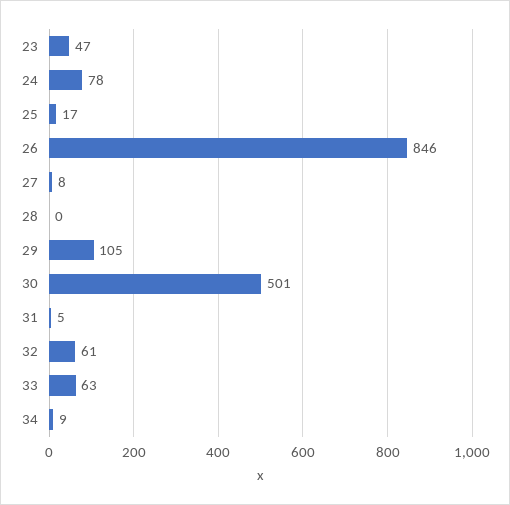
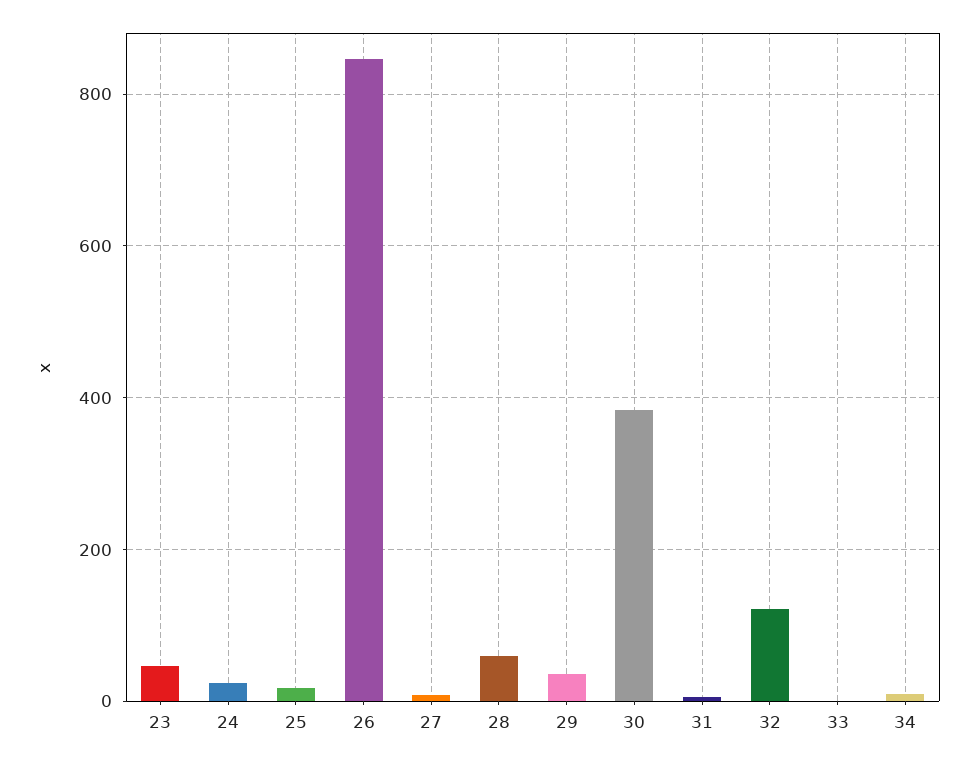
  {
    "23": 47,
-   "24": 78,
+   "24": 20,
    "25": 17,
    "26": 846,
    "27": 8,
-   "28": 0,
+   "28": 60,
-   "29": 105,
+   "29": 40,
-   "30": 501,
+   "30": 380,
    "31": 5,
-   "32": 61,
+   "32": 120,
-   "33": 63,
+   "33": 0,
    "34": 9
  }

